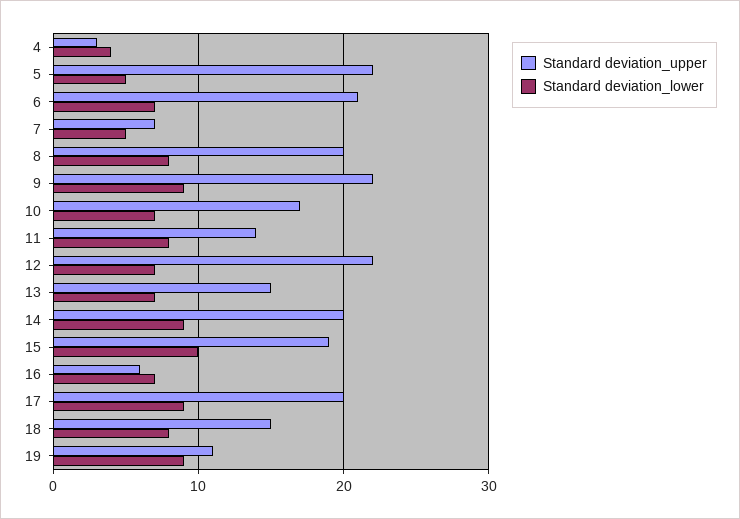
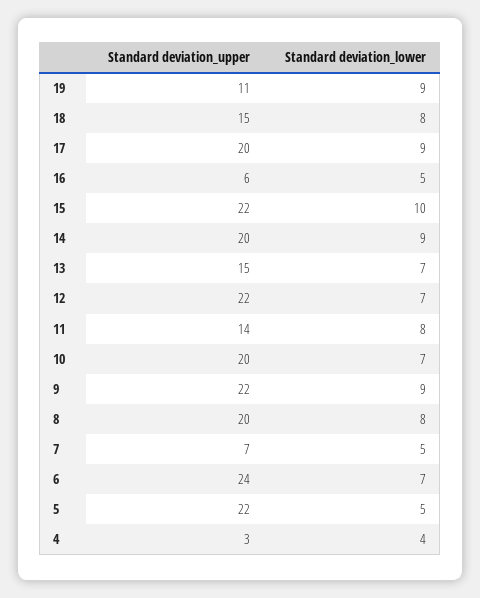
  {
    "Standard deviation_upper": {
      "4": 3,
      "5": 22,
-     "6": 21,
+     "6": 24,
      "7": 7,
      "8": 20,
      "9": 22,
-     "10": 17,
+     "10": 20,
      "11": 14,
      "12": 22,
      "13": 15,
      "14": 20,
-     "15": 19,
+     "15": 22,
      "16": 6,
      "17": 20,
      "18": 15,
      "19": 11
    },
    "Standard deviation_lower": {
      "4": 4,
      "5": 5,
      "6": 7,
      "7": 5,
      "8": 8,
      "9": 9,
      "10": 7,
      "11": 8,
      "12": 7,
      "13": 7,
      "14": 9,
      "15": 10,
-     "16": 7,
+     "16": 5,
      "17": 9,
      "18": 8,
      "19": 9
    }
  }

